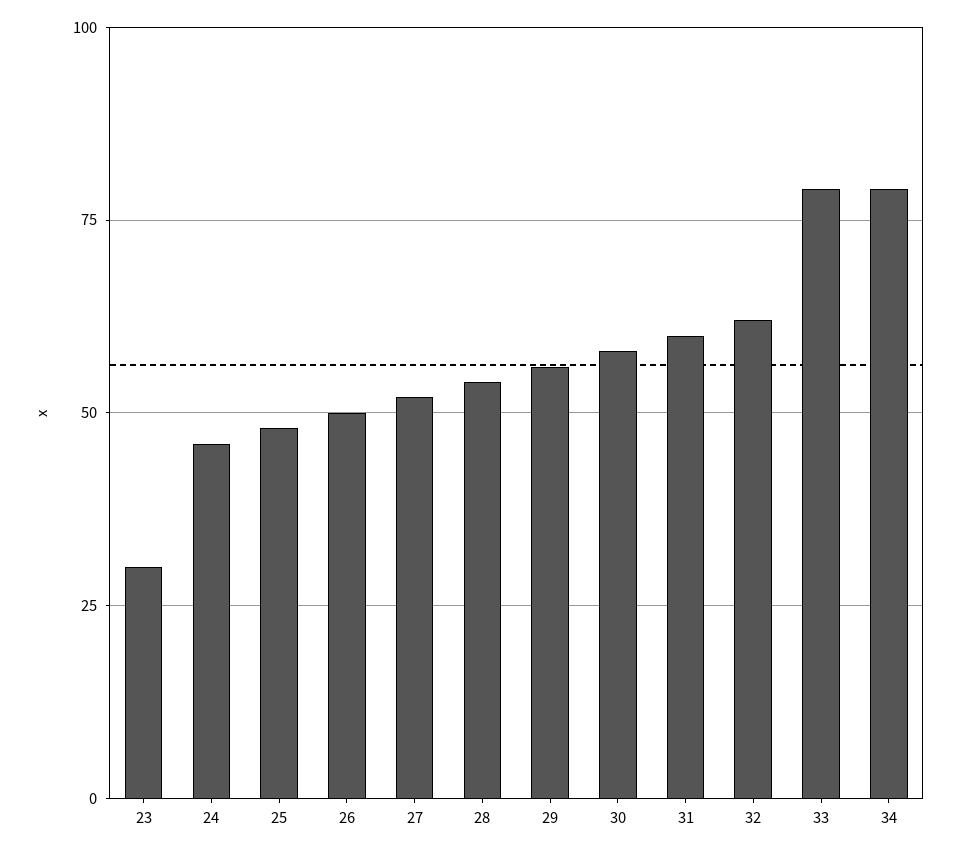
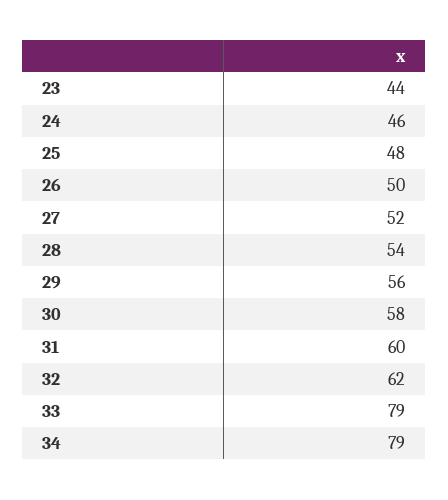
  {
-   "23": 30,
+   "23": 44,
    "24": 46,
    "25": 48,
    "26": 50,
    "27": 52,
    "28": 54,
    "29": 56,
    "30": 58,
    "31": 60,
    "32": 62,
    "33": 79,
    "34": 79
  }

